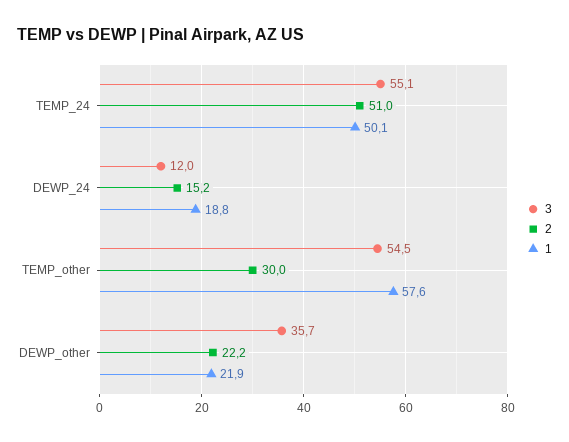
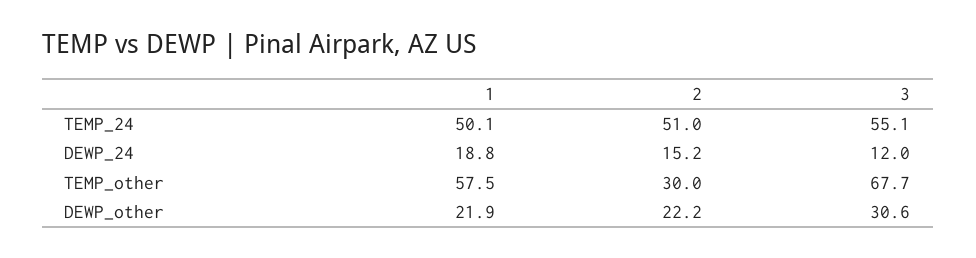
  {
    "3": {
      "TEMP_24": 55.1,
      "DEWP_24": 12,
-     "TEMP_other": 54.5,
+     "TEMP_other": 67.7,
-     "DEWP_other": 35.7
+     "DEWP_other": 30.6
    },
    "2": {
      "TEMP_24": 51,
      "DEWP_24": 15.2,
      "TEMP_other": 30,
      "DEWP_other": 22.2
    },
    "1": {
      "TEMP_24": 50.1,
      "DEWP_24": 18.8,
-     "TEMP_other": 57.6,
+     "TEMP_other": 57.5,
      "DEWP_other": 21.9
    }
  }

